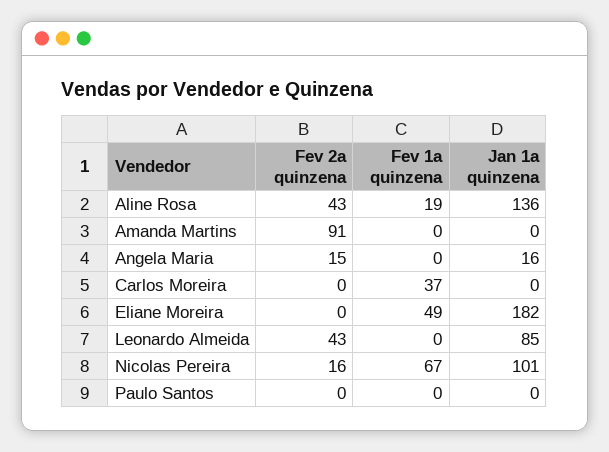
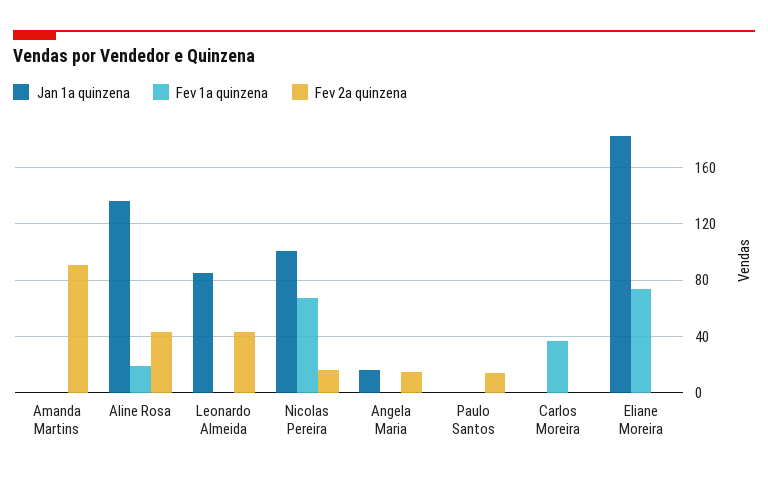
  {
    "Fev 2a quinzena": {
      "Aline Rosa": 43,
      "Amanda Martins": 91,
      "Angela Maria": 15,
      "Carlos Moreira": 0,
      "Eliane Moreira": 0,
      "Leonardo Almeida": 43,
      "Nicolas Pereira": 16,
-     "Paulo Santos": 0
+     "Paulo Santos": 15
    },
    "Fev 1a quinzena": {
      "Aline Rosa": 19,
      "Amanda Martins": 0,
      "Angela Maria": 0,
      "Carlos Moreira": 37,
-     "Eliane Moreira": 49,
+     "Eliane Moreira": 75,
      "Leonardo Almeida": 0,
      "Nicolas Pereira": 67,
      "Paulo Santos": 0
    },
    "Jan 1a quinzena": {
      "Aline Rosa": 136,
      "Amanda Martins": 0,
      "Angela Maria": 16,
      "Carlos Moreira": 0,
      "Eliane Moreira": 182,
      "Leonardo Almeida": 85,
      "Nicolas Pereira": 101,
      "Paulo Santos": 0
    }
  }

